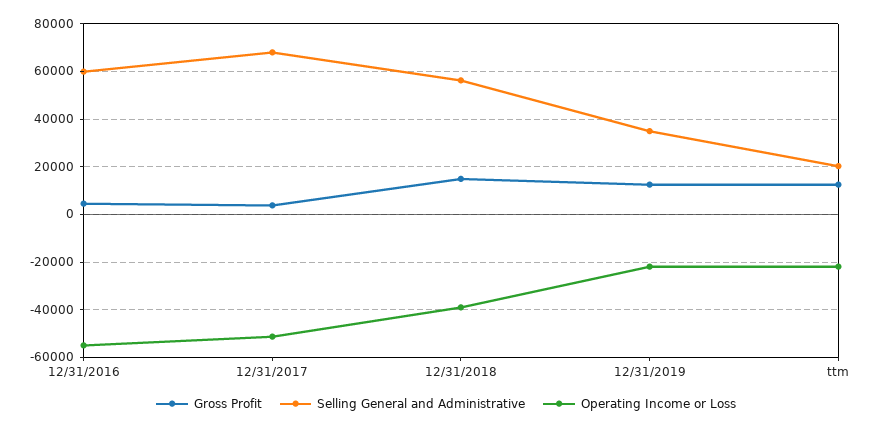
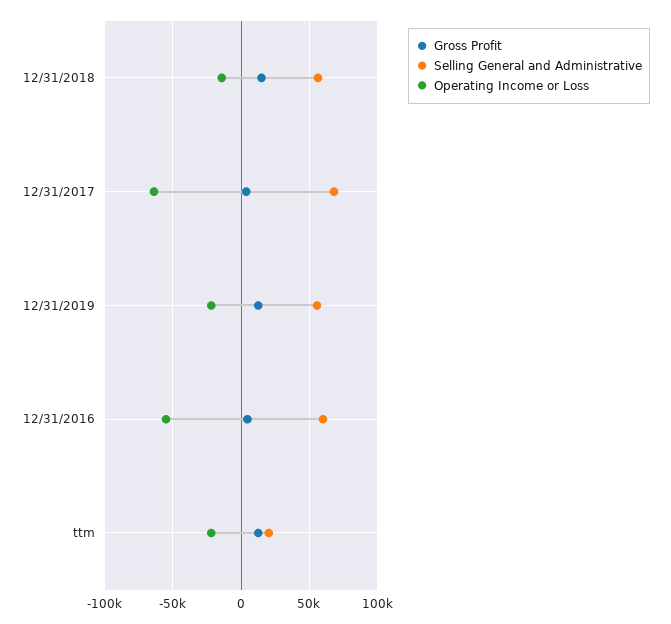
  {
    "Gross Profit": {
      "12/31/2016": 5000,
      "12/31/2017": 5000,
      "12/31/2018": 15000,
      "12/31/2019": 10000,
      "ttm": 10000
    },
    "Selling General and Administrative": {
      "12/31/2016": 60000,
      "12/31/2017": 70000,
      "12/31/2018": 55000,
-     "12/31/2019": 35000,
+     "12/31/2019": 55000,
      "ttm": 20000
    },
    "Operating Income or Loss": {
      "12/31/2016": -55000,
-     "12/31/2017": -50000,
+     "12/31/2017": -65000,
-     "12/31/2018": -40000,
+     "12/31/2018": -15000,
      "12/31/2019": -20000,
      "ttm": -20000
    }
  }

